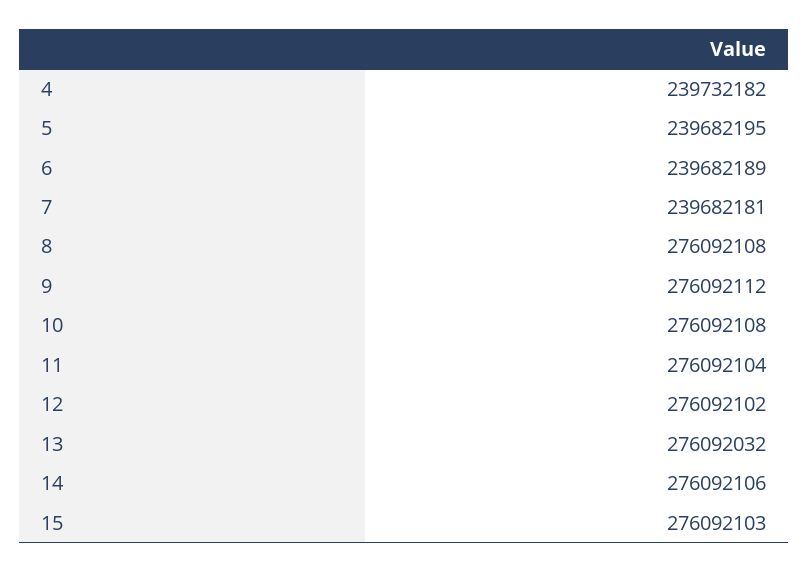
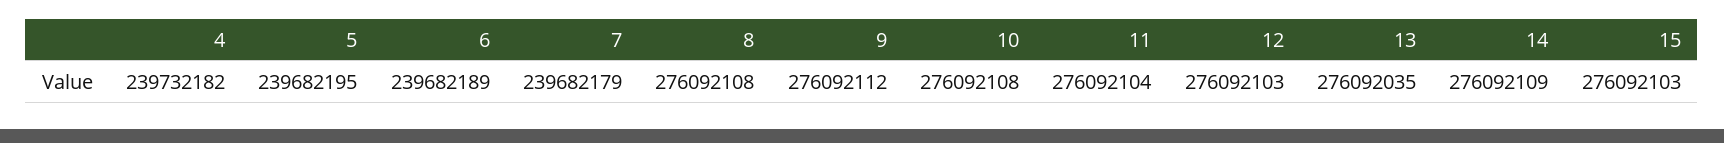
  {
    "4": 239732182,
    "5": 239682195,
    "6": 239682189,
-   "7": 239682181,
+   "7": 239682179,
    "8": 276092108,
    "9": 276092112,
    "10": 276092108,
    "11": 276092104,
-   "12": 276092102,
+   "12": 276092103,
-   "13": 276092032,
+   "13": 276092035,
-   "14": 276092106,
+   "14": 276092109,
    "15": 276092103
  }

